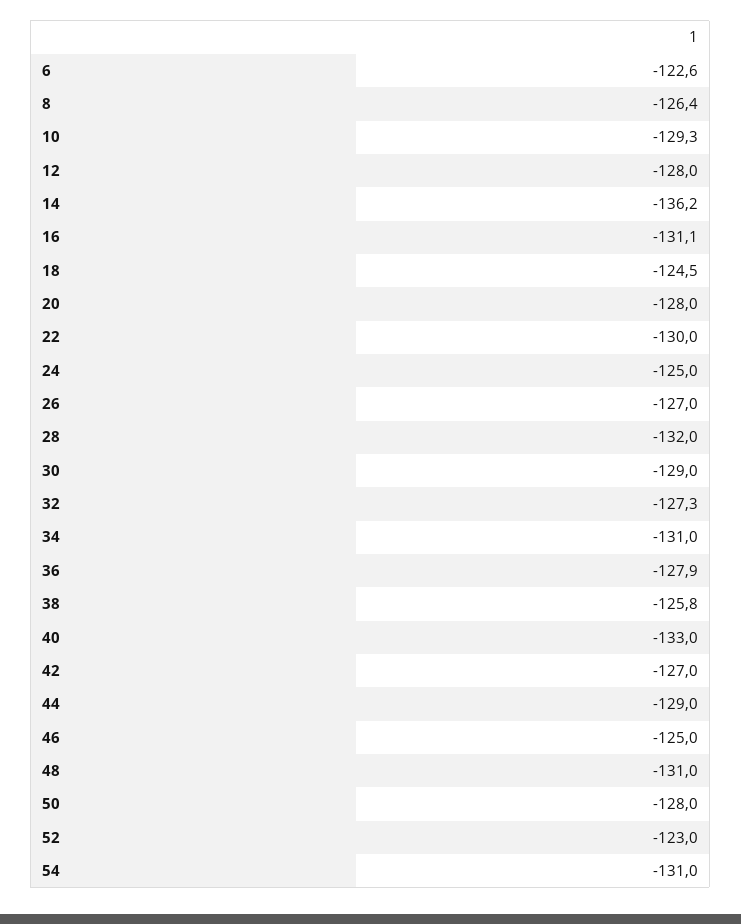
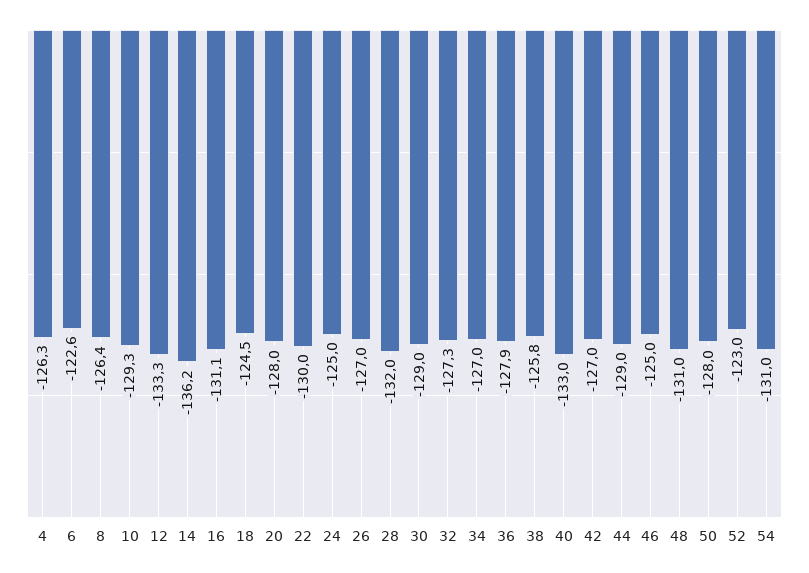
  {
    "6": -122.6,
    "8": -126.4,
    "10": -129.3,
-   "12": -128,
+   "12": -133.3,
    "14": -136.2,
    "16": -131.1,
    "18": -124.5,
    "20": -128,
    "22": -130,
    "24": -125,
    "26": -127,
    "28": -132,
    "30": -129,
    "32": -127.3,
-   "34": -131,
+   "34": -127,
    "36": -127.9,
    "38": -125.8,
    "40": -133,
    "42": -127,
    "44": -129,
    "46": -125,
    "48": -131,
    "50": -128,
    "52": -123,
-   "54": -131
+   "54": -131,
+   "4": -126.3
  }

